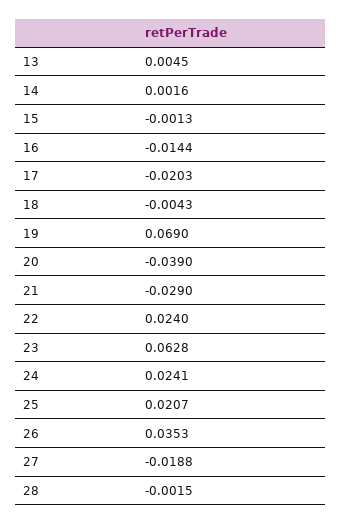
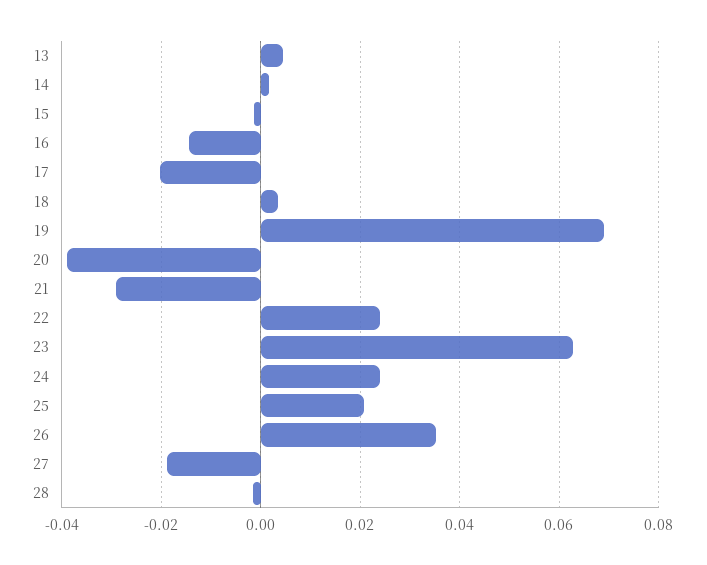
  {
    "13": 0.0045,
    "14": 0.0016,
    "15": -0.0013,
    "16": -0.0144,
    "17": -0.0203,
-   "18": -0.0043,
+   "18": 0.004,
    "19": 0.069,
    "20": -0.039,
    "21": -0.029,
    "22": 0.024,
    "23": 0.0628,
    "24": 0.0241,
    "25": 0.0207,
    "26": 0.0353,
    "27": -0.0188,
    "28": -0.0015
  }

